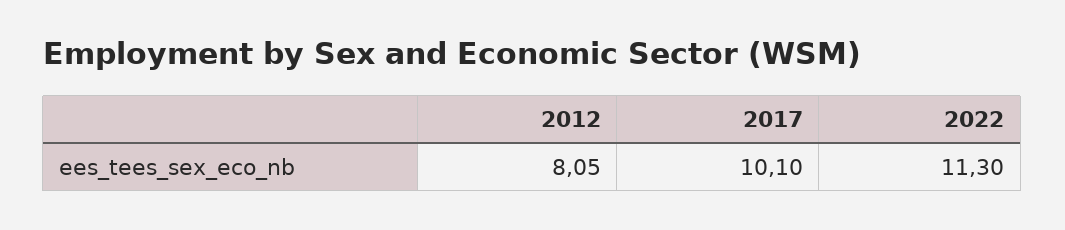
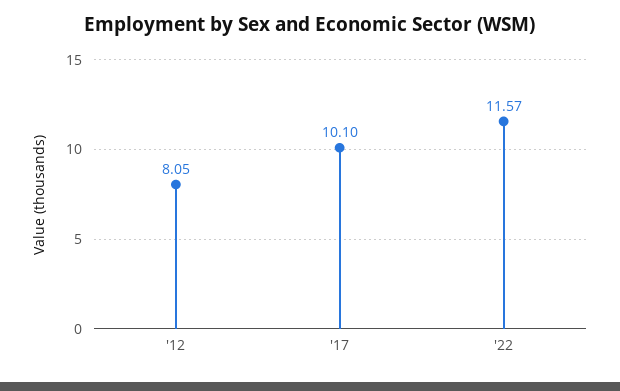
  {
    "2012": 8.05,
    "2017": 10.1,
-   "2022": 11.3
+   "2022": 11.57
  }

